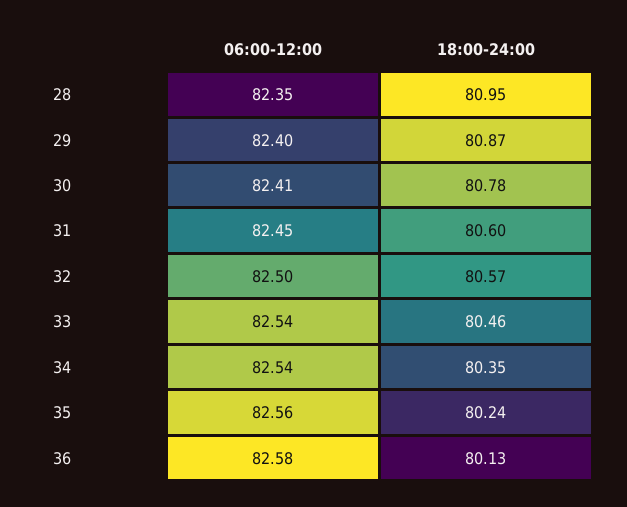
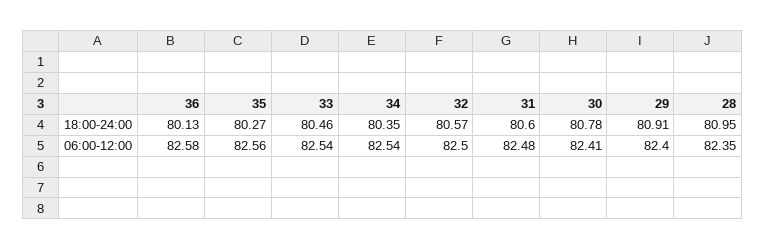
  {
    "06:00-12:00": {
      "28": 82.35,
      "29": 82.4,
      "30": 82.41,
-     "31": 82.45,
+     "31": 82.48,
      "32": 82.5,
      "33": 82.54,
      "34": 82.54,
      "35": 82.56,
      "36": 82.58
    },
    "18:00-24:00": {
      "28": 80.95,
-     "29": 80.87,
+     "29": 80.91,
      "30": 80.78,
      "31": 80.6,
      "32": 80.57,
      "33": 80.46,
      "34": 80.35,
-     "35": 80.24,
+     "35": 80.27,
      "36": 80.13
    }
  }

